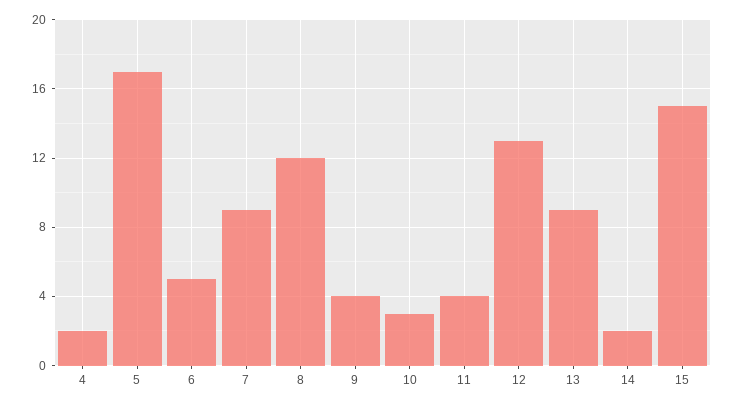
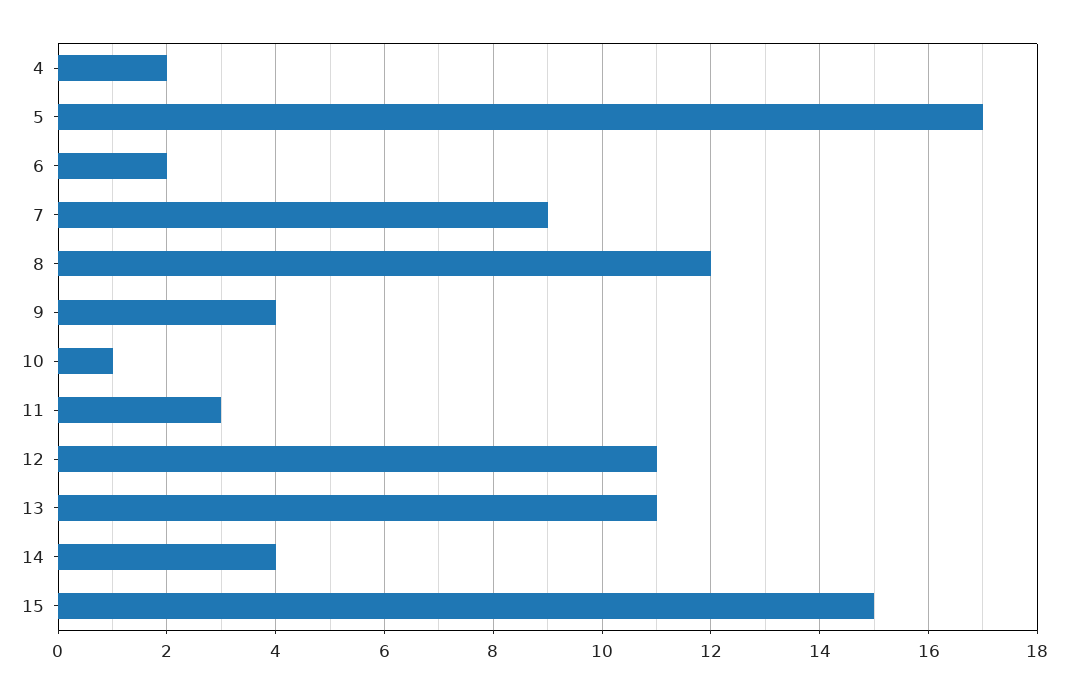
  {
    "4": 2,
    "5": 17,
-   "6": 5,
+   "6": 2,
    "7": 9,
    "8": 12,
    "9": 4,
-   "10": 3,
+   "10": 1,
-   "11": 4,
+   "11": 3,
-   "12": 13,
+   "12": 11,
-   "13": 9,
+   "13": 11,
-   "14": 2,
+   "14": 4,
    "15": 15
  }

